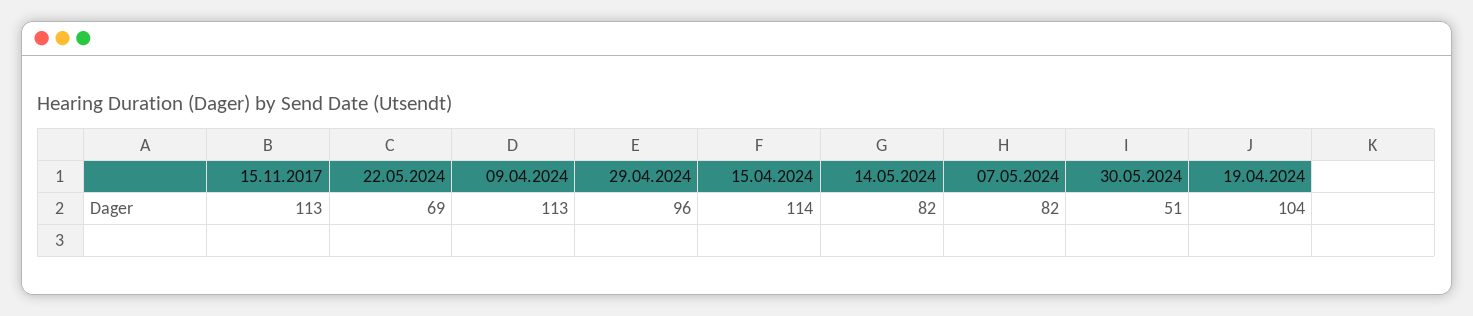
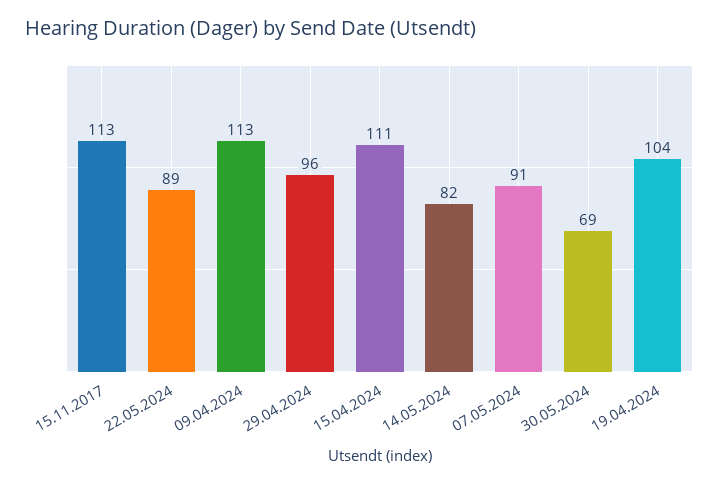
  {
    "15.11.2017": 113,
-   "22.05.2024": 69,
+   "22.05.2024": 89,
    "09.04.2024": 113,
    "29.04.2024": 96,
-   "15.04.2024": 114,
+   "15.04.2024": 111,
    "14.05.2024": 82,
-   "07.05.2024": 82,
+   "07.05.2024": 91,
-   "30.05.2024": 51,
+   "30.05.2024": 69,
    "19.04.2024": 104
  }

